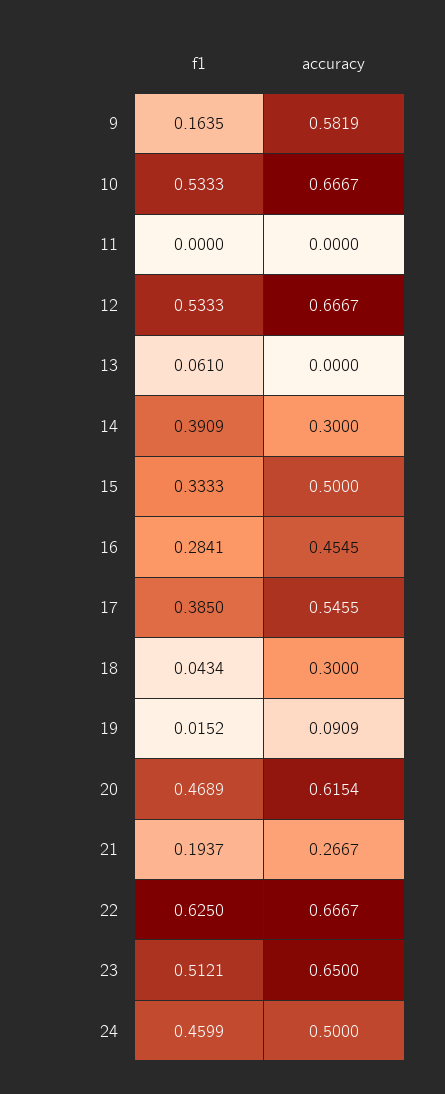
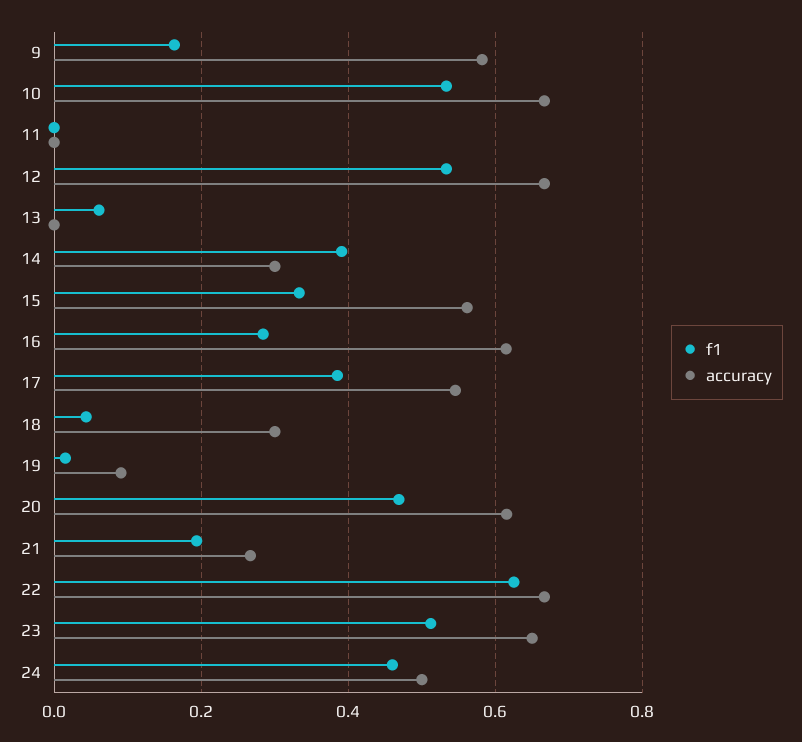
  {
    "f1": {
      "9": 0.1635,
      "10": 0.5333,
      "11": 0,
      "12": 0.5333,
      "13": 0.061,
      "14": 0.3909,
      "15": 0.3333,
      "16": 0.2841,
      "17": 0.385,
      "18": 0.0434,
      "19": 0.0152,
      "20": 0.4689,
      "21": 0.1937,
      "22": 0.625,
      "23": 0.5121,
      "24": 0.4599
    },
    "accuracy": {
      "9": 0.5819,
      "10": 0.6667,
      "11": 0,
      "12": 0.6667,
      "13": 0,
      "14": 0.3,
-     "15": 0.5,
+     "15": 0.56,
-     "16": 0.4545,
+     "16": 0.62,
      "17": 0.5455,
      "18": 0.3,
      "19": 0.0909,
      "20": 0.6154,
      "21": 0.2667,
      "22": 0.6667,
      "23": 0.65,
      "24": 0.5
    }
  }

